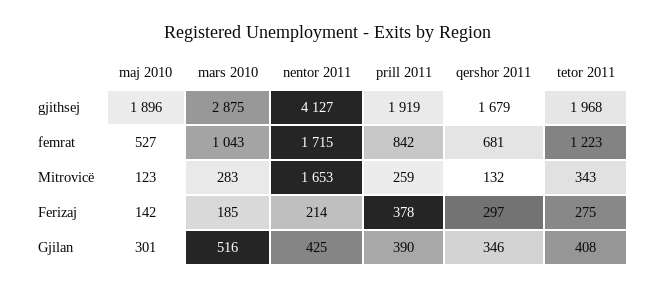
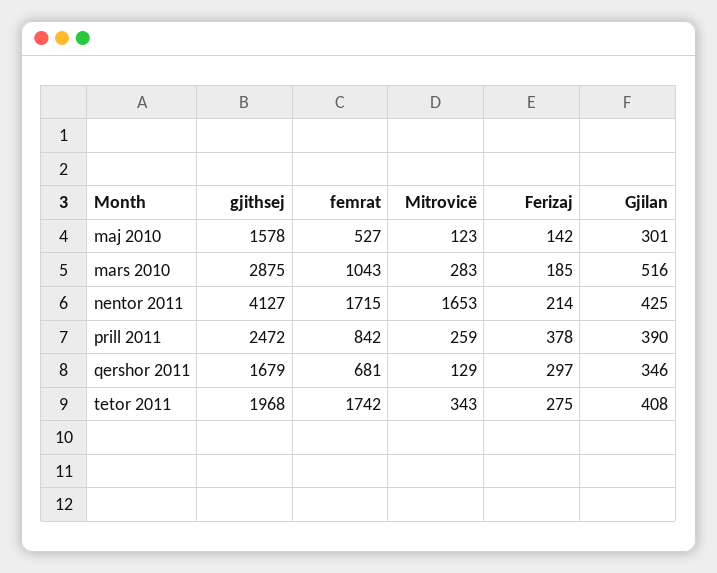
  {
    "maj 2010": {
-     "gjithsej": 1896,
+     "gjithsej": 1578,
      "femrat": 527,
      "Mitrovicë": 123,
      "Ferizaj": 142,
      "Gjilan": 301
    },
    "mars 2010": {
      "gjithsej": 2875,
      "femrat": 1043,
      "Mitrovicë": 283,
      "Ferizaj": 185,
      "Gjilan": 516
    },
    "nentor 2011": {
      "gjithsej": 4127,
      "femrat": 1715,
      "Mitrovicë": 1653,
      "Ferizaj": 214,
      "Gjilan": 425
    },
    "prill 2011": {
-     "gjithsej": 1919,
+     "gjithsej": 2472,
      "femrat": 842,
      "Mitrovicë": 259,
      "Ferizaj": 378,
      "Gjilan": 390
    },
    "qershor 2011": {
      "gjithsej": 1679,
      "femrat": 681,
-     "Mitrovicë": 132,
+     "Mitrovicë": 129,
      "Ferizaj": 297,
      "Gjilan": 346
    },
    "tetor 2011": {
      "gjithsej": 1968,
-     "femrat": 1223,
+     "femrat": 1742,
      "Mitrovicë": 343,
      "Ferizaj": 275,
      "Gjilan": 408
    }
  }

